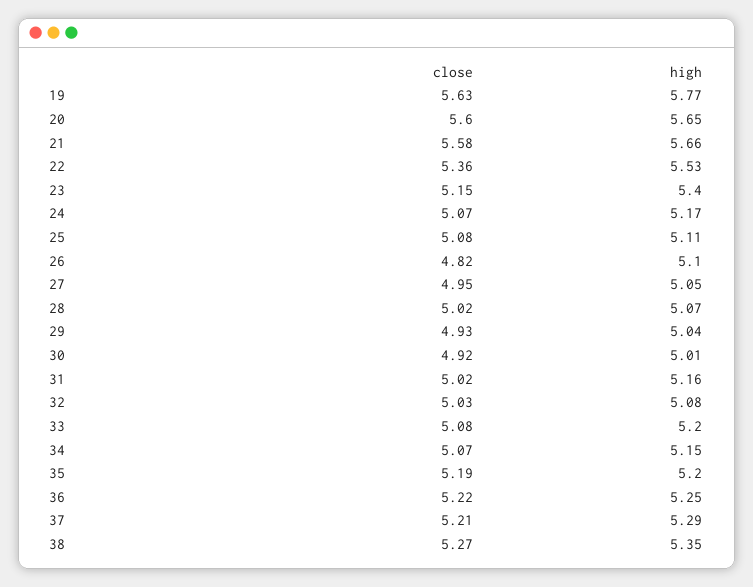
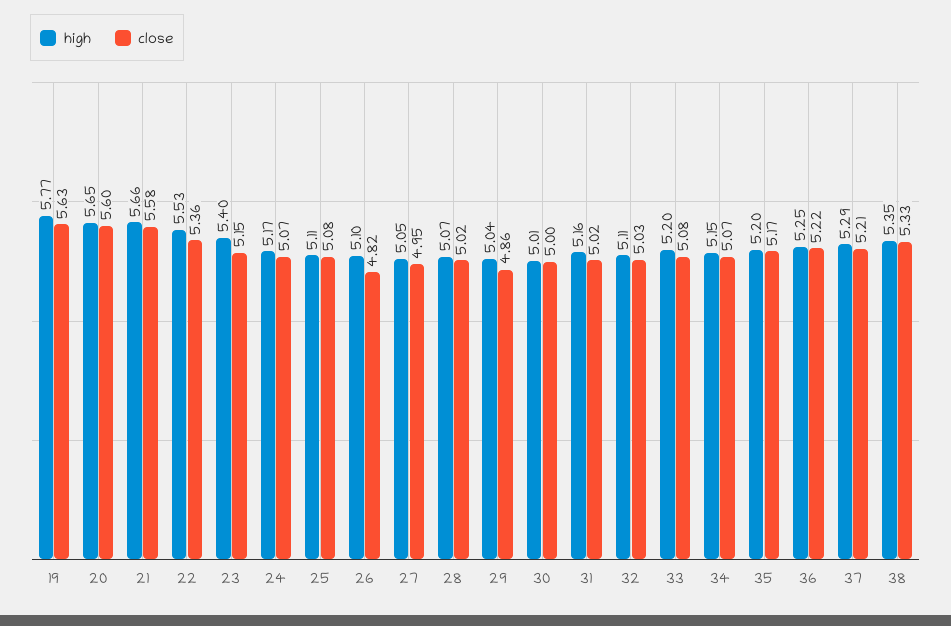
  {
    "close": {
      "19": 5.63,
      "20": 5.6,
      "21": 5.58,
      "22": 5.36,
      "23": 5.15,
      "24": 5.07,
      "25": 5.08,
      "26": 4.82,
      "27": 4.95,
      "28": 5.02,
-     "29": 4.93,
+     "29": 4.86,
-     "30": 4.92,
+     "30": 5,
      "31": 5.02,
      "32": 5.03,
      "33": 5.08,
      "34": 5.07,
-     "35": 5.19,
+     "35": 5.17,
      "36": 5.22,
      "37": 5.21,
-     "38": 5.27
+     "38": 5.33
    },
    "high": {
      "19": 5.77,
      "20": 5.65,
      "21": 5.66,
      "22": 5.53,
      "23": 5.4,
      "24": 5.17,
      "25": 5.11,
      "26": 5.1,
      "27": 5.05,
      "28": 5.07,
      "29": 5.04,
      "30": 5.01,
      "31": 5.16,
-     "32": 5.08,
+     "32": 5.11,
      "33": 5.2,
      "34": 5.15,
      "35": 5.2,
      "36": 5.25,
      "37": 5.29,
      "38": 5.35
    }
  }

